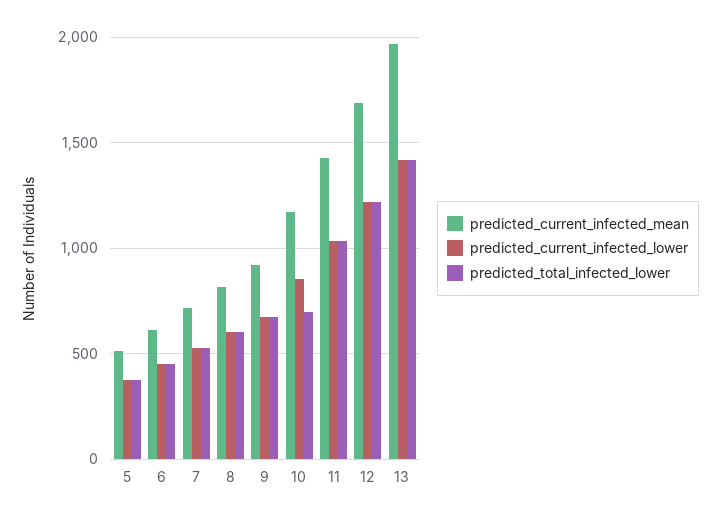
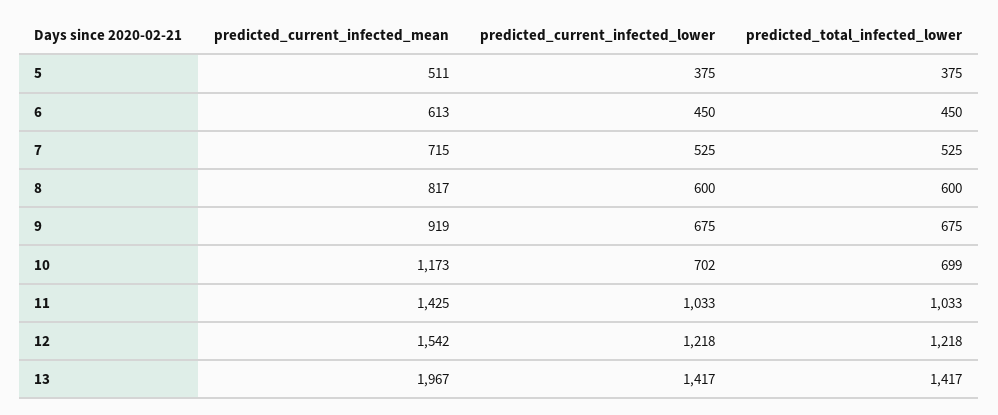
  {
    "predicted_current_infected_mean": {
      "5": 511,
      "6": 613,
      "7": 715,
      "8": 817,
      "9": 919,
      "10": 1173,
      "11": 1425,
-     "12": 1700,
+     "12": 1542,
      "13": 1967
    },
    "predicted_current_infected_lower": {
      "5": 375,
      "6": 450,
      "7": 525,
      "8": 600,
      "9": 675,
-     "10": 850,
+     "10": 702,
      "11": 1033,
      "12": 1218,
      "13": 1417
    },
    "predicted_total_infected_lower": {
      "5": 375,
      "6": 450,
      "7": 525,
      "8": 600,
      "9": 675,
      "10": 699,
      "11": 1033,
      "12": 1218,
      "13": 1417
    }
  }

